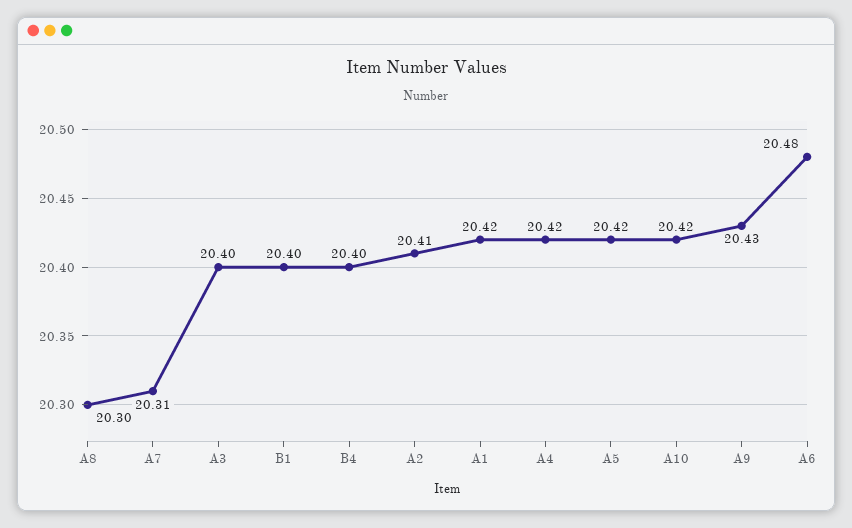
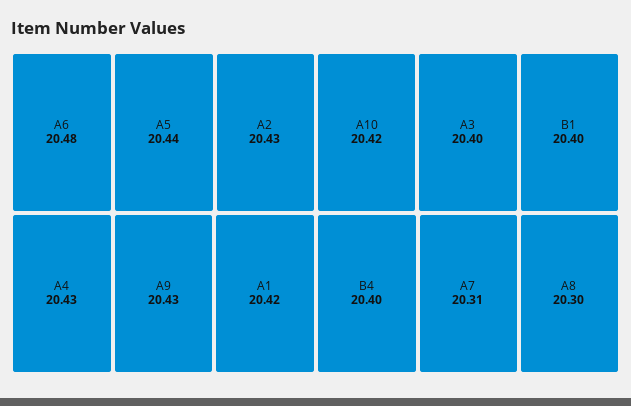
  {
    "A8": 20.3,
    "A7": 20.31,
    "A3": 20.4,
    "B1": 20.4,
    "B4": 20.4,
-   "A2": 20.41,
+   "A2": 20.43,
    "A1": 20.42,
-   "A4": 20.42,
+   "A4": 20.43,
-   "A5": 20.42,
+   "A5": 20.44,
    "A10": 20.42,
    "A9": 20.43,
    "A6": 20.48
  }

